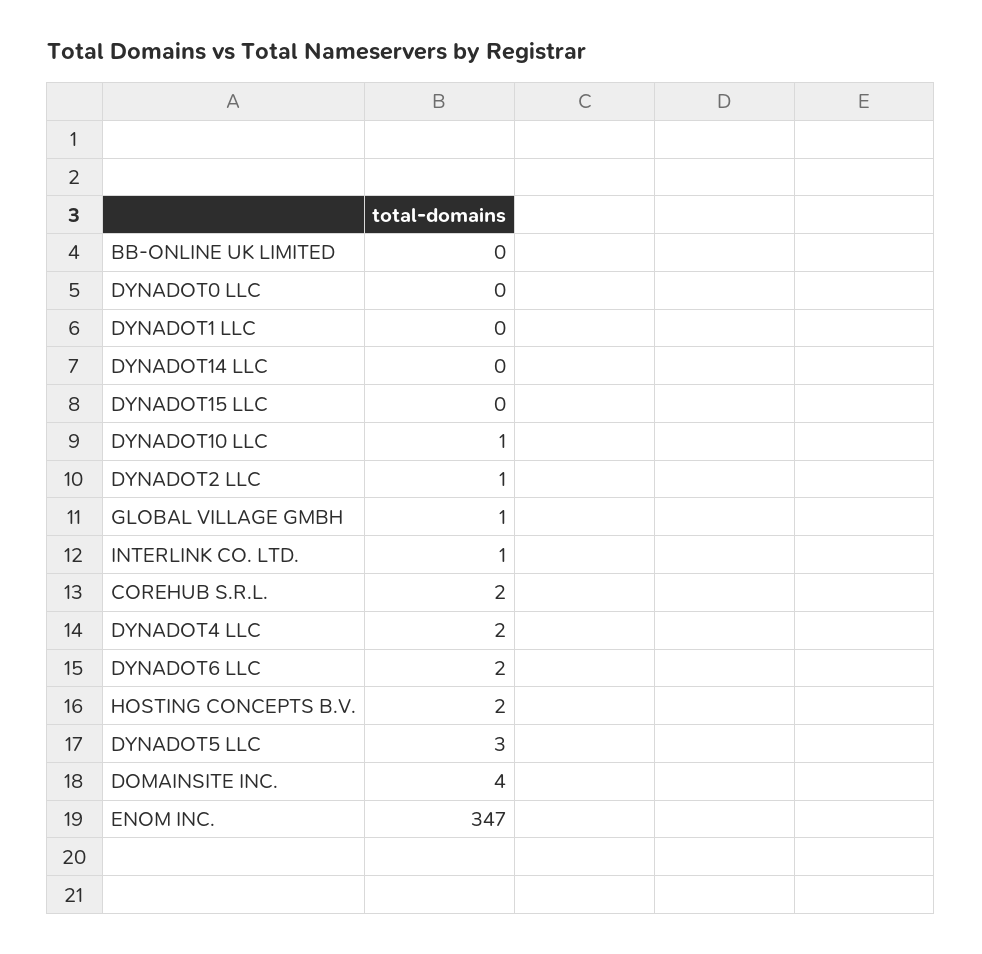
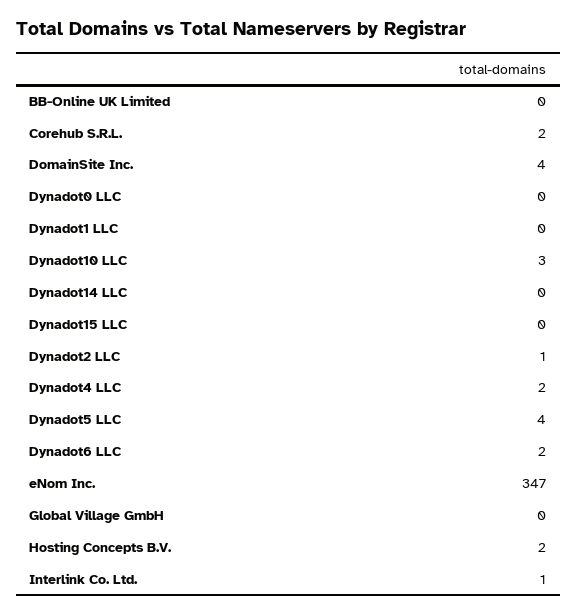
  {
    "BB-ONLINE UK LIMITED": 0,
    "DYNADOT0 LLC": 0,
    "DYNADOT1 LLC": 0,
    "DYNADOT14 LLC": 0,
    "DYNADOT15 LLC": 0,
-   "DYNADOT10 LLC": 1,
+   "DYNADOT10 LLC": 3,
    "DYNADOT2 LLC": 1,
-   "GLOBAL VILLAGE GMBH": 1,
+   "GLOBAL VILLAGE GMBH": 0,
    "INTERLINK CO. LTD.": 1,
    "COREHUB S.R.L.": 2,
    "DYNADOT4 LLC": 2,
    "DYNADOT6 LLC": 2,
    "HOSTING CONCEPTS B.V.": 2,
-   "DYNADOT5 LLC": 3,
+   "DYNADOT5 LLC": 4,
    "DOMAINSITE INC.": 4,
    "ENOM INC.": 347
  }

